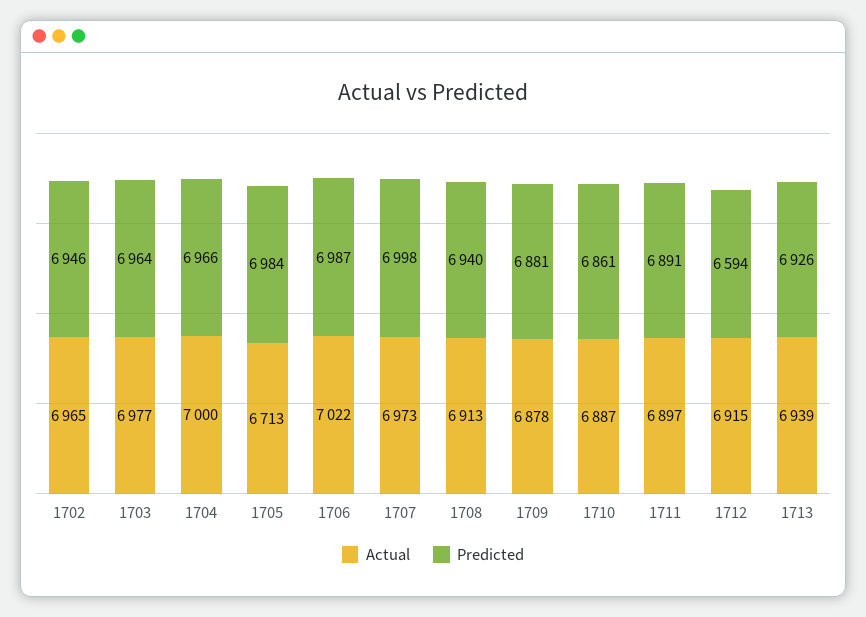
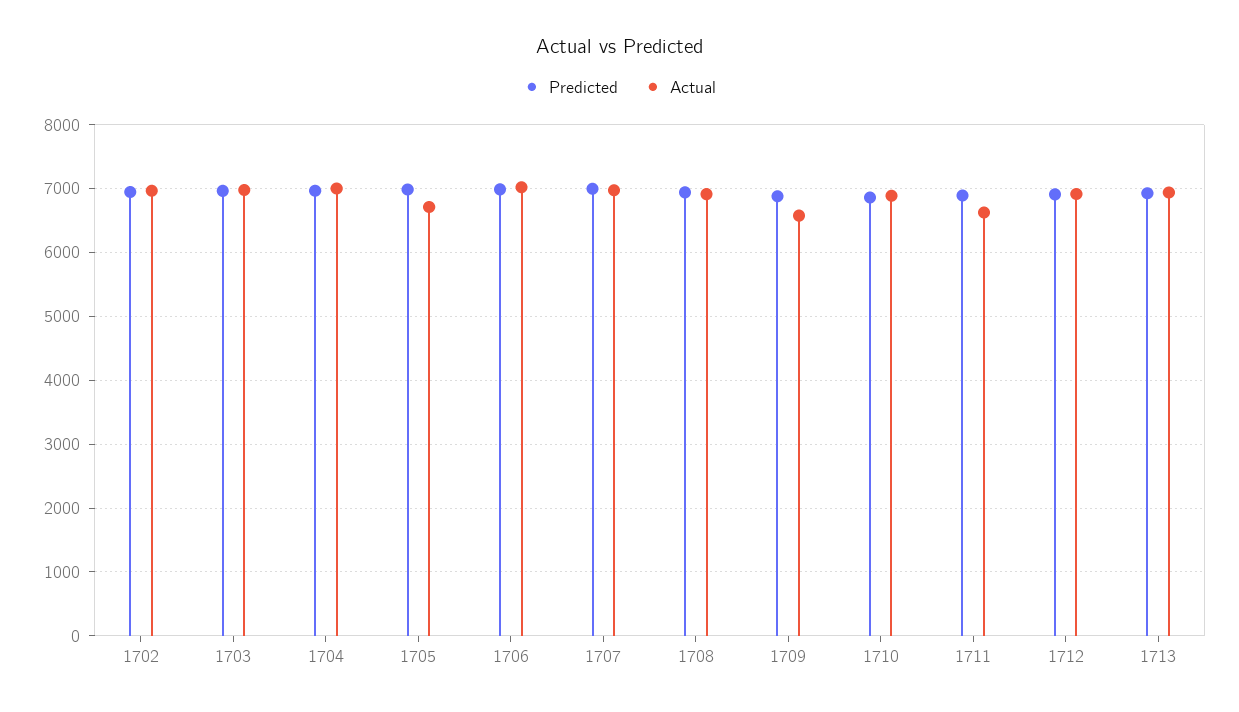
  {
    "Actual": {
      "1702": 6965,
      "1703": 6977,
      "1704": 7000,
      "1705": 6713,
      "1706": 7022,
      "1707": 6973,
      "1708": 6913,
-     "1709": 6878,
+     "1709": 6600,
      "1710": 6887,
-     "1711": 6897,
+     "1711": 6600,
      "1712": 6915,
      "1713": 6939
    },
    "Predicted": {
      "1702": 6946,
      "1703": 6964,
      "1704": 6966,
      "1705": 6984,
      "1706": 6987,
      "1707": 6998,
      "1708": 6940,
      "1709": 6881,
      "1710": 6861,
      "1711": 6891,
-     "1712": 6594,
+     "1712": 6900,
      "1713": 6926
    }
  }

